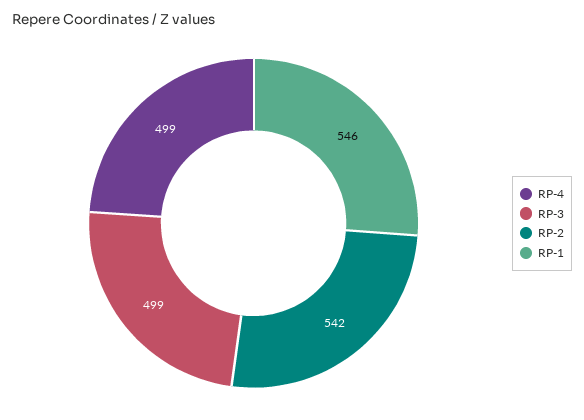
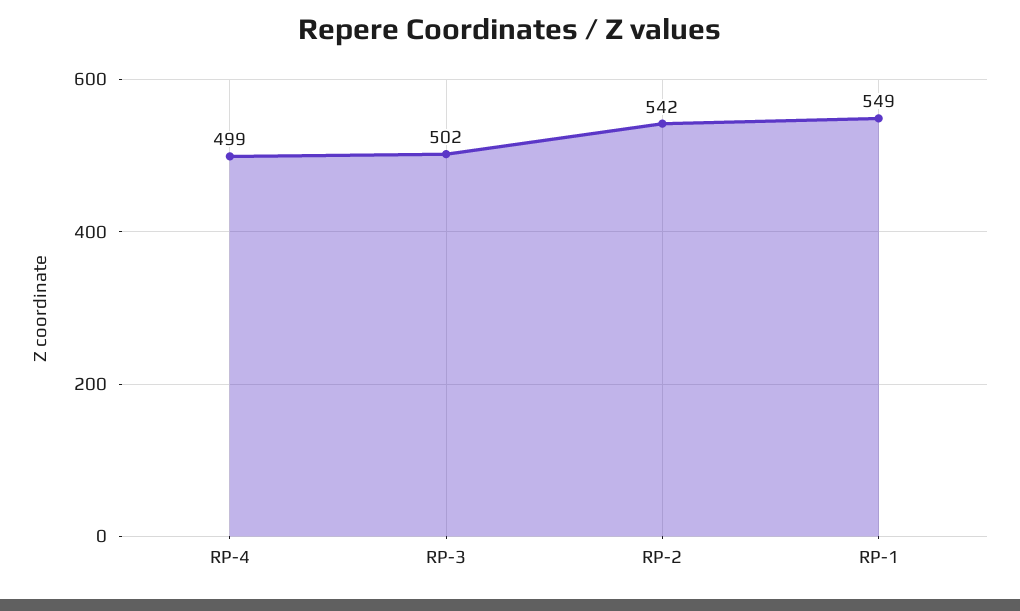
  {
    "RP-4": 499,
-   "RP-3": 499,
+   "RP-3": 502,
    "RP-2": 542,
-   "RP-1": 546
+   "RP-1": 549
  }

